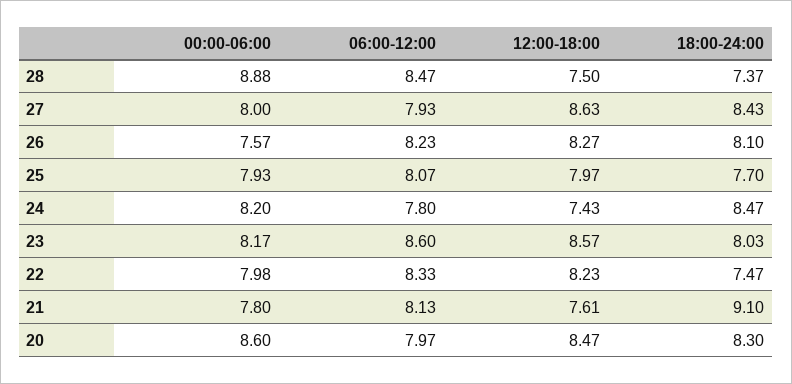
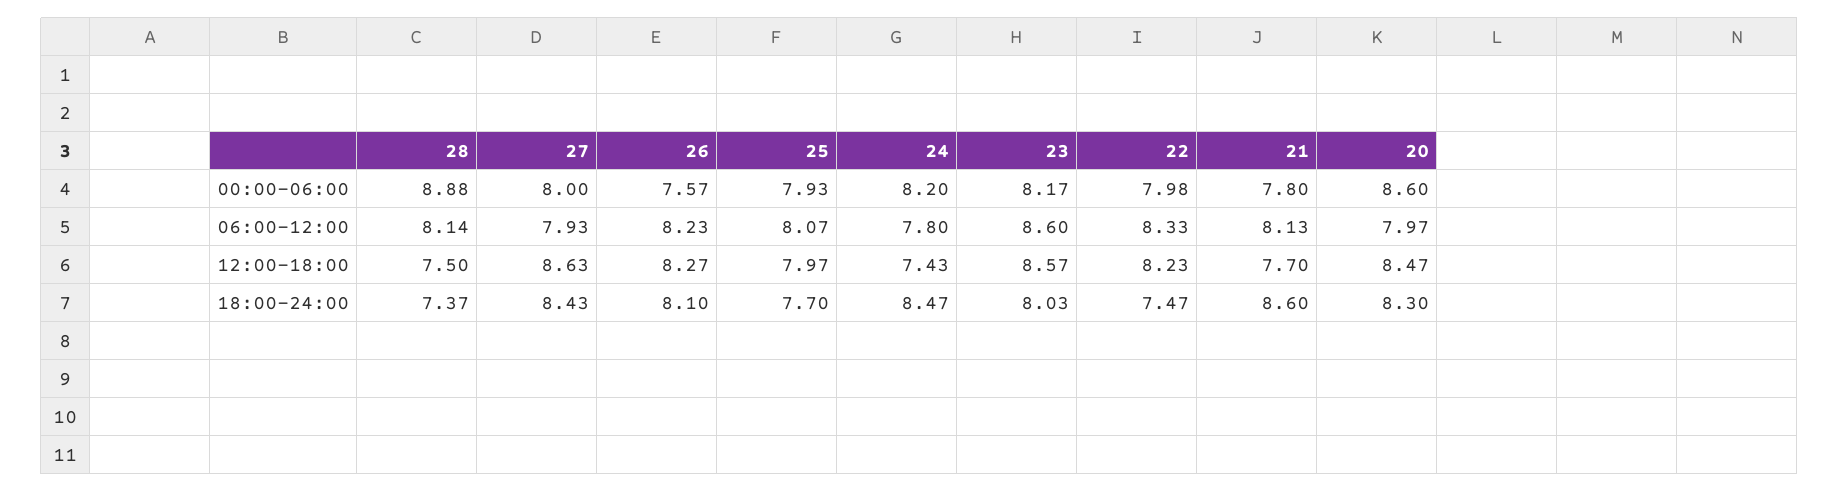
  {
    "00:00-06:00": {
      "28": 8.88,
      "27": 8,
      "26": 7.57,
      "25": 7.93,
      "24": 8.2,
      "23": 8.17,
      "22": 7.98,
      "21": 7.8,
      "20": 8.6
    },
    "06:00-12:00": {
-     "28": 8.47,
+     "28": 8.14,
      "27": 7.93,
      "26": 8.23,
      "25": 8.07,
      "24": 7.8,
      "23": 8.6,
      "22": 8.33,
      "21": 8.13,
      "20": 7.97
    },
    "12:00-18:00": {
      "28": 7.5,
      "27": 8.63,
      "26": 8.27,
      "25": 7.97,
      "24": 7.43,
      "23": 8.57,
      "22": 8.23,
-     "21": 7.61,
+     "21": 7.7,
      "20": 8.47
    },
    "18:00-24:00": {
      "28": 7.37,
      "27": 8.43,
      "26": 8.1,
      "25": 7.7,
      "24": 8.47,
      "23": 8.03,
      "22": 7.47,
-     "21": 9.1,
+     "21": 8.6,
      "20": 8.3
    }
  }

